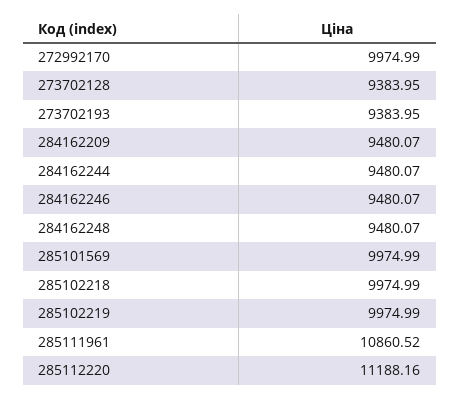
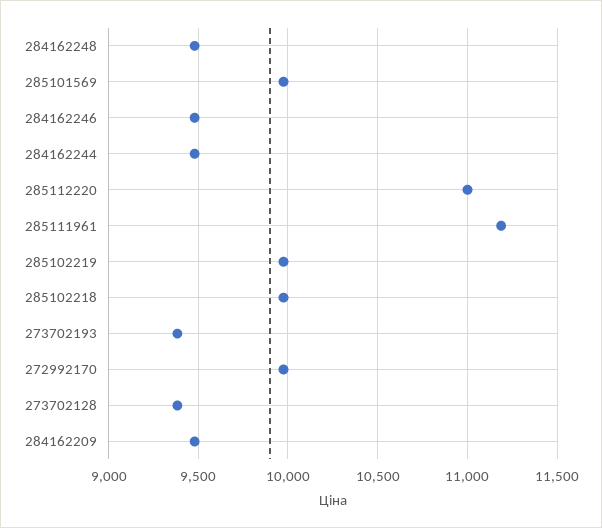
  {
    "272992170": 9974.99,
    "273702128": 9383.95,
    "273702193": 9383.95,
    "284162209": 9480.07,
    "284162244": 9480.07,
    "284162246": 9480.07,
    "284162248": 9480.07,
    "285101569": 9974.99,
    "285102218": 9974.99,
    "285102219": 9974.99,
-   "285111961": 10860.52,
+   "285111961": 11200,
-   "285112220": 11188.16
+   "285112220": 11000
  }

